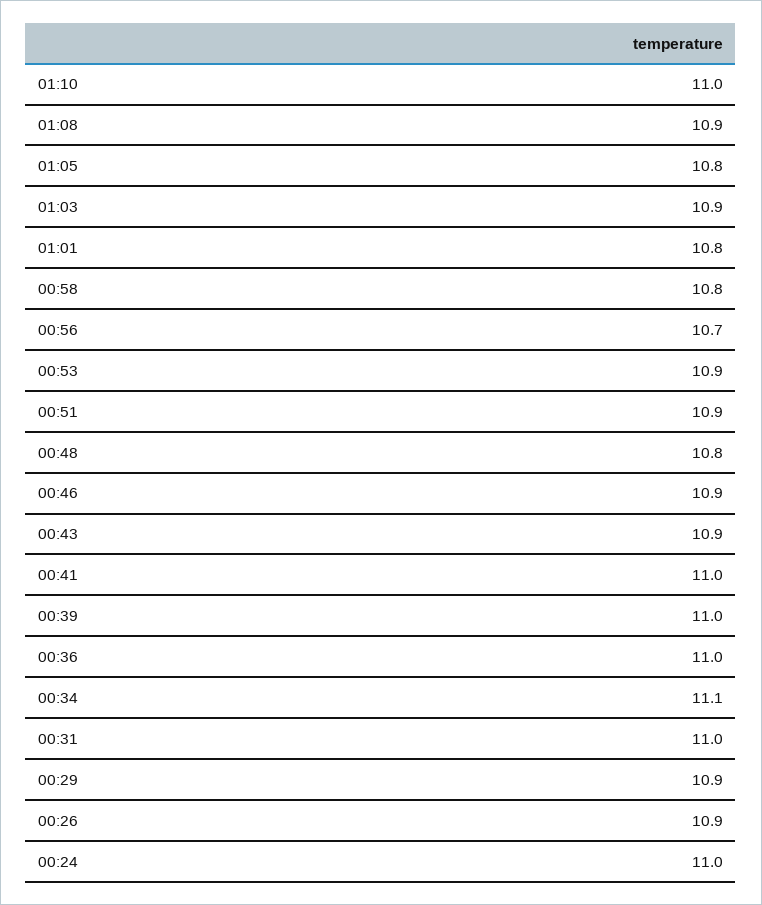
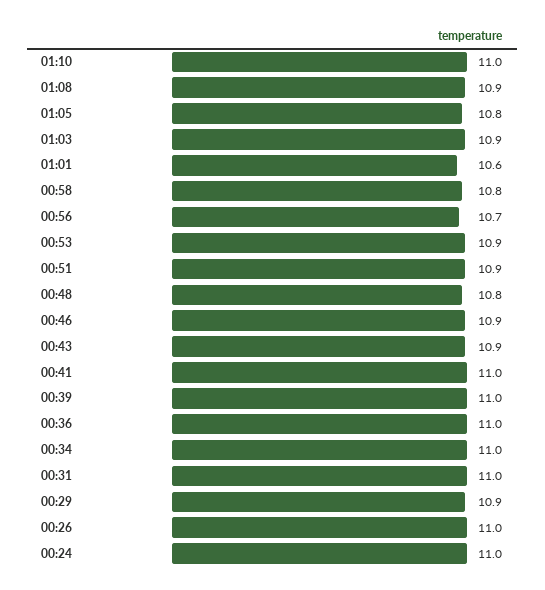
  {
    "01:10": 11,
    "01:08": 10.9,
    "01:05": 10.8,
    "01:03": 10.9,
-   "01:01": 10.8,
+   "01:01": 10.6,
    "00:58": 10.8,
    "00:56": 10.7,
    "00:53": 10.9,
    "00:51": 10.9,
    "00:48": 10.8,
    "00:46": 10.9,
    "00:43": 10.9,
    "00:41": 11,
    "00:39": 11,
    "00:36": 11,
-   "00:34": 11.1,
+   "00:34": 11,
    "00:31": 11,
    "00:29": 10.9,
-   "00:26": 10.9,
+   "00:26": 11,
    "00:24": 11
  }

